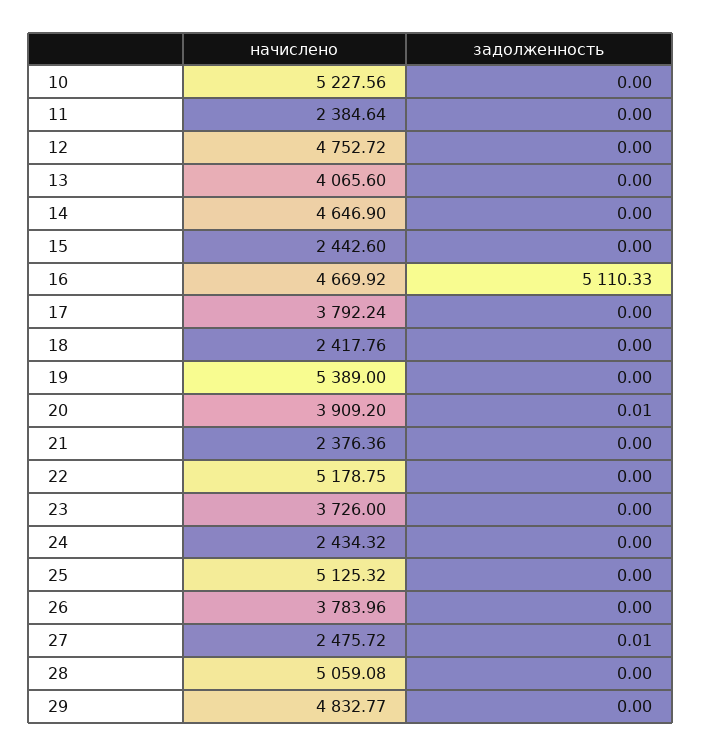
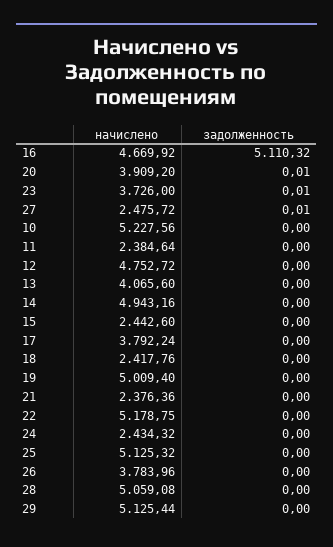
  {
    "начислено": {
      "10": 5227.56,
      "11": 2384.64,
      "12": 4752.72,
      "13": 4065.6,
-     "14": 4646.9,
+     "14": 4943.16,
      "15": 2442.6,
      "16": 4669.92,
      "17": 3792.24,
      "18": 2417.76,
-     "19": 5389,
+     "19": 5009.4,
      "20": 3909.2,
      "21": 2376.36,
      "22": 5178.75,
      "23": 3726,
      "24": 2434.32,
      "25": 5125.32,
      "26": 3783.96,
      "27": 2475.72,
      "28": 5059.08,
-     "29": 4832.77
+     "29": 5125.44
    },
    "задолженность": {
      "10": 0,
      "11": 0,
      "12": 0,
      "13": 0,
      "14": 0,
      "15": 0,
-     "16": 5110.33,
+     "16": 5110.32,
      "17": 0,
      "18": 0,
      "19": 0,
      "20": 0.01,
      "21": 0,
      "22": 0,
-     "23": 0,
+     "23": 0.01,
      "24": 0,
      "25": 0,
      "26": 0,
      "27": 0.01,
      "28": 0,
      "29": 0
    }
  }

